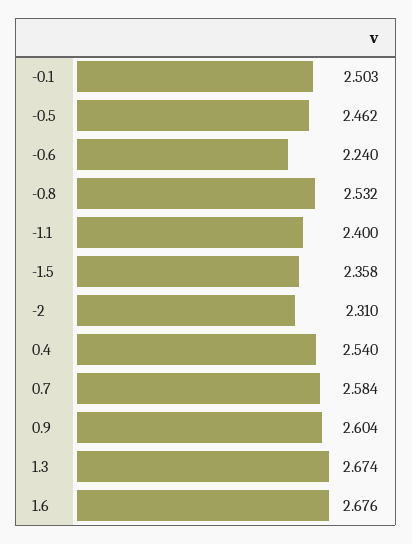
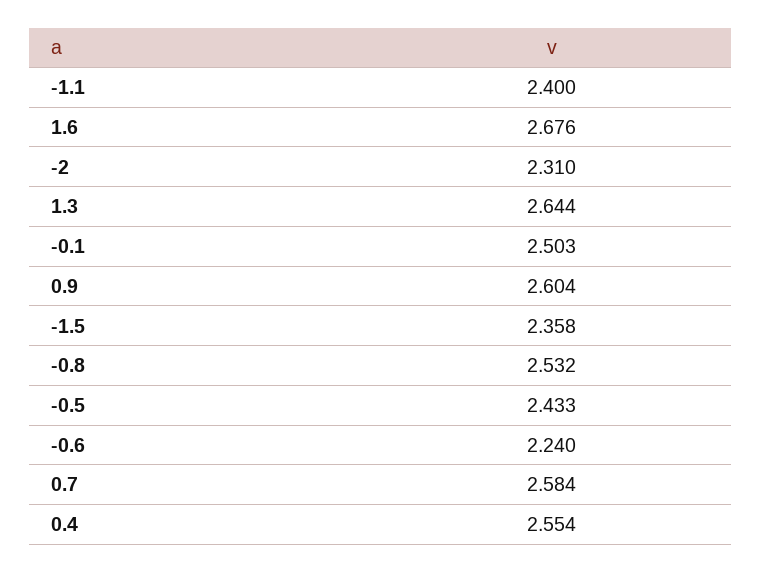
  {
    "-0.1": 2.503,
-   "-0.5": 2.462,
+   "-0.5": 2.433,
    "-0.6": 2.24,
    "-0.8": 2.532,
    "-1.1": 2.4,
    "-1.5": 2.358,
    "-2": 2.31,
-   "0.4": 2.54,
+   "0.4": 2.554,
    "0.7": 2.584,
    "0.9": 2.604,
-   "1.3": 2.674,
+   "1.3": 2.644,
    "1.6": 2.676
  }

